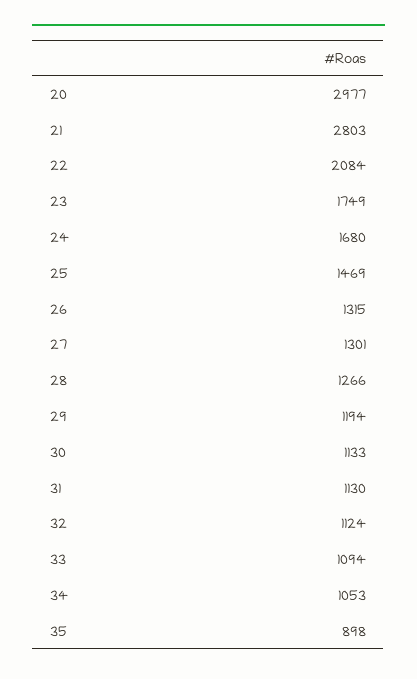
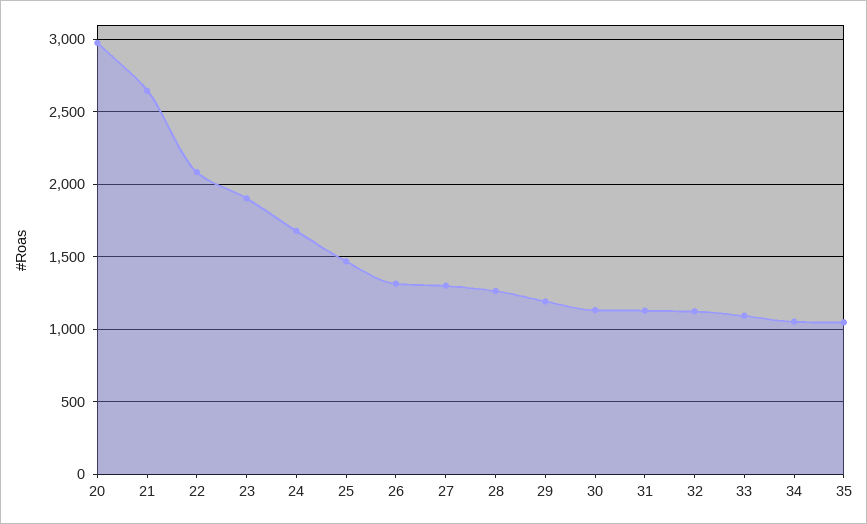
  {
    "20": 2977,
-   "21": 2803,
+   "21": 2650,
    "22": 2084,
-   "23": 1749,
+   "23": 1900,
    "24": 1680,
    "25": 1469,
    "26": 1315,
    "27": 1301,
    "28": 1266,
    "29": 1194,
    "30": 1133,
    "31": 1130,
    "32": 1124,
    "33": 1094,
    "34": 1053,
-   "35": 898
+   "35": 1050
  }

